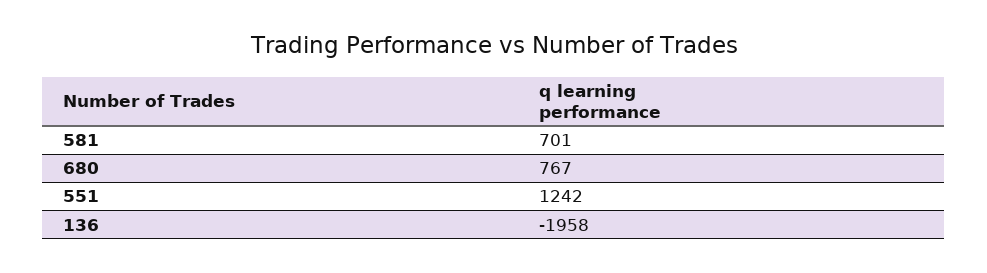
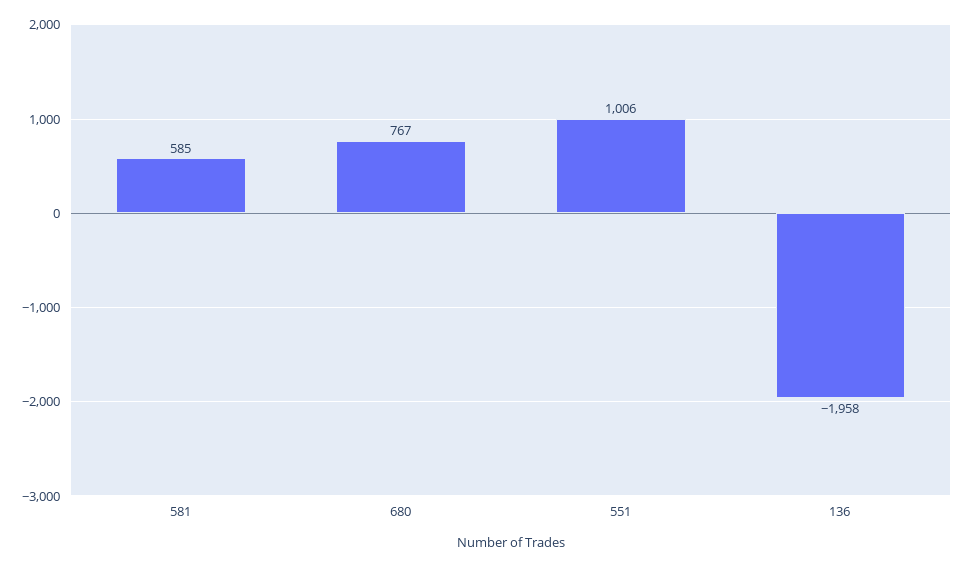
  {
-   "581": 701,
+   "581": 585,
    "680": 767,
-   "551": 1242,
+   "551": 1006,
    "136": -1958
  }

